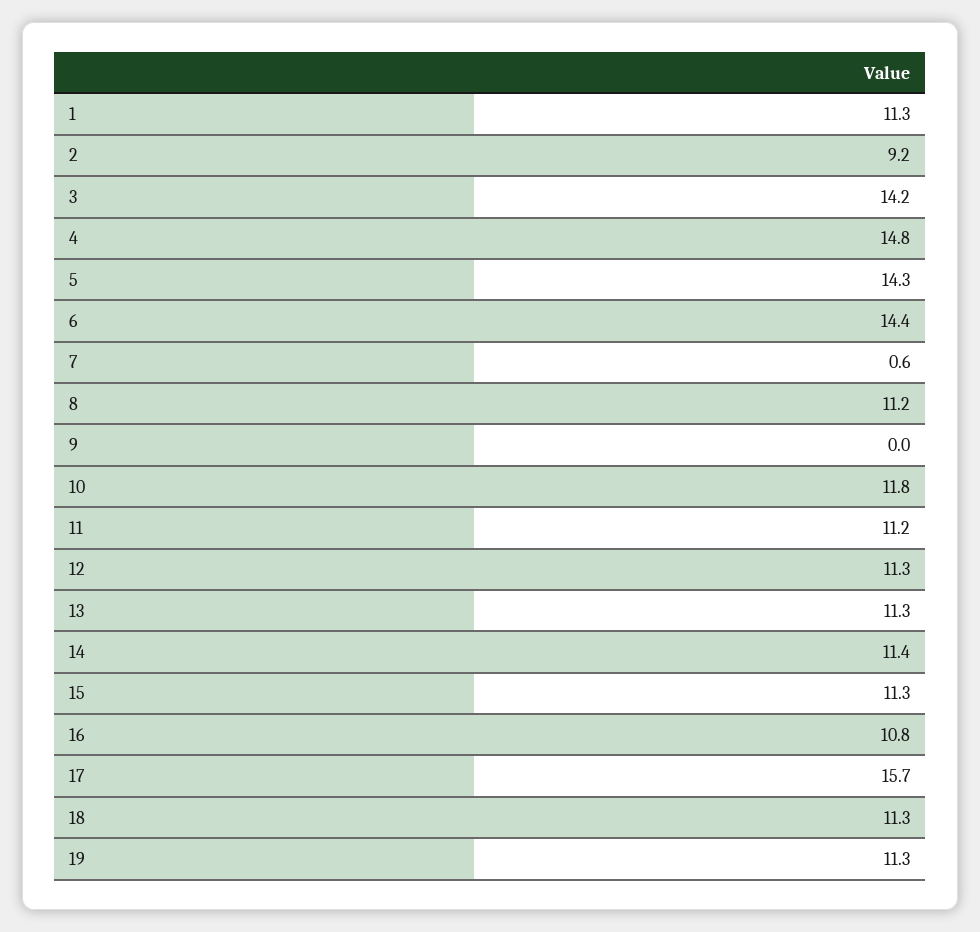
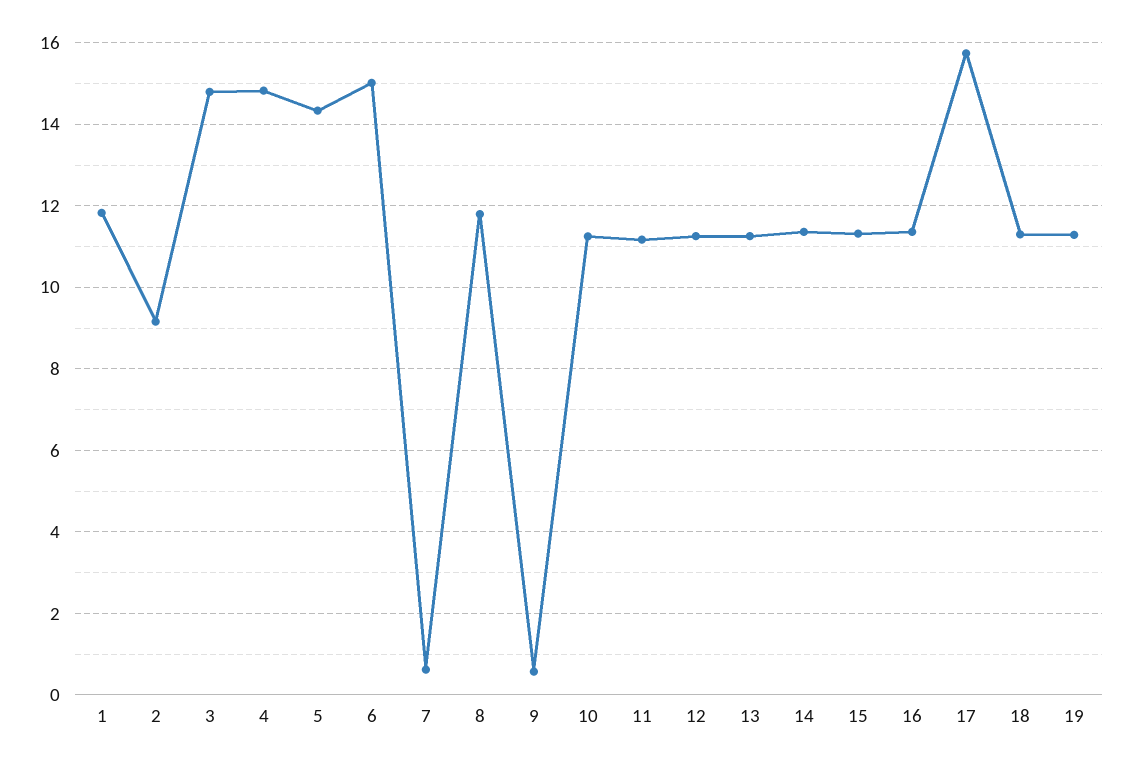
  {
-   "1": 11.3,
+   "1": 11.8,
    "2": 9.2,
-   "3": 14.2,
+   "3": 14.8,
    "4": 14.8,
    "5": 14.3,
-   "6": 14.4,
+   "6": 15,
    "7": 0.6,
-   "8": 11.2,
+   "8": 11.8,
-   "9": 0,
+   "9": 0.6,
-   "10": 11.8,
+   "10": 11.2,
    "11": 11.2,
    "12": 11.3,
    "13": 11.3,
    "14": 11.4,
    "15": 11.3,
-   "16": 10.8,
+   "16": 11.4,
    "17": 15.7,
    "18": 11.3,
    "19": 11.3
  }

